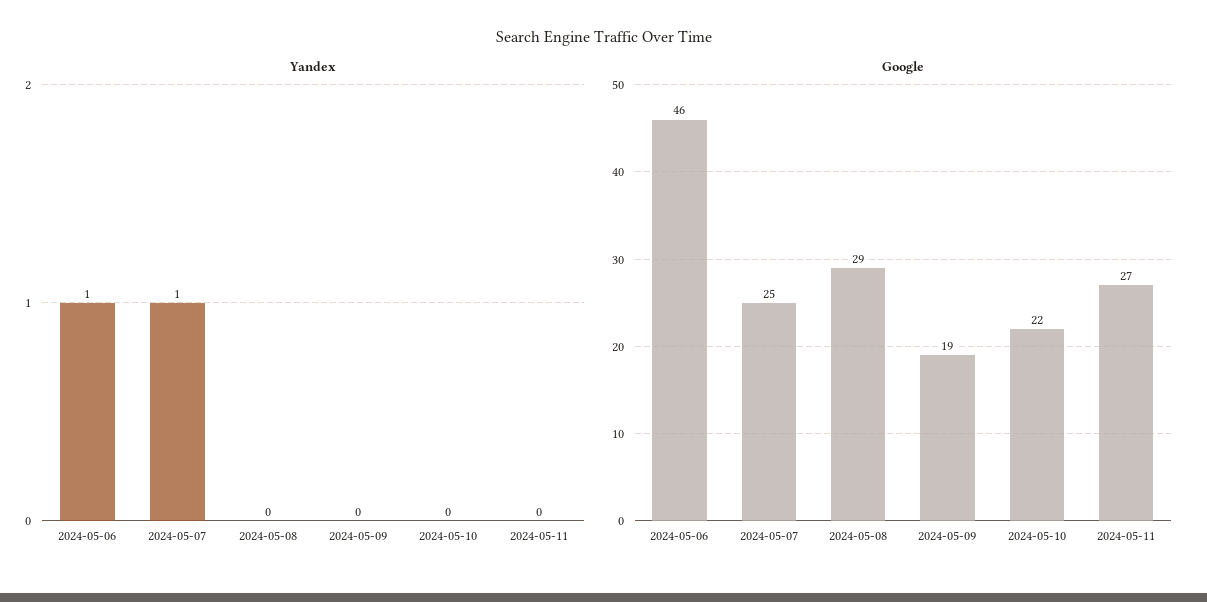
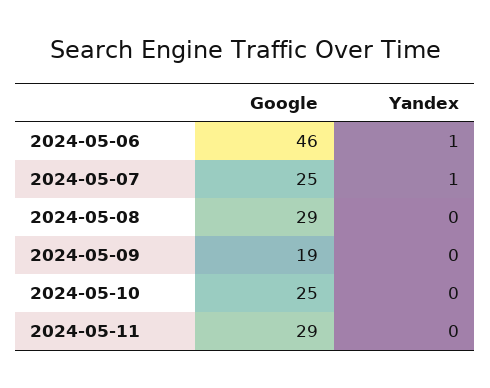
  {
    "Yandex": {
      "2024-05-06": 1,
      "2024-05-07": 1,
      "2024-05-08": 0,
      "2024-05-09": 0,
      "2024-05-10": 0,
      "2024-05-11": 0
    },
    "Google": {
      "2024-05-06": 46,
      "2024-05-07": 25,
      "2024-05-08": 29,
      "2024-05-09": 19,
-     "2024-05-10": 22,
+     "2024-05-10": 25,
-     "2024-05-11": 27
+     "2024-05-11": 29
    }
  }

